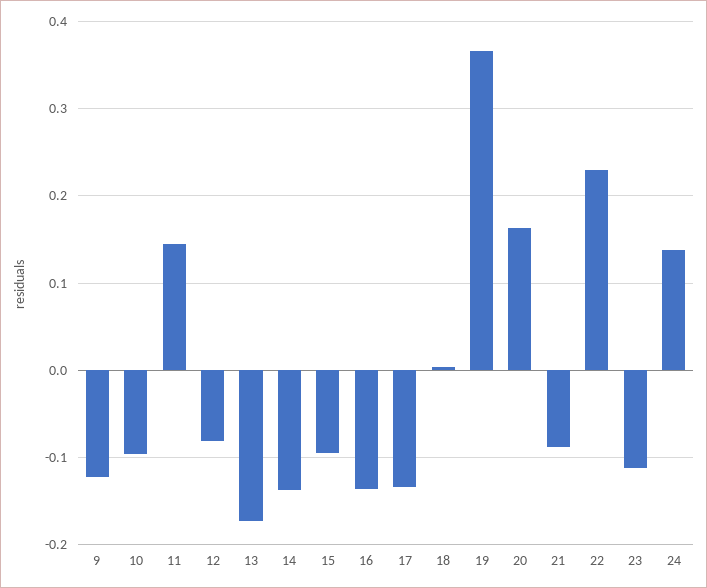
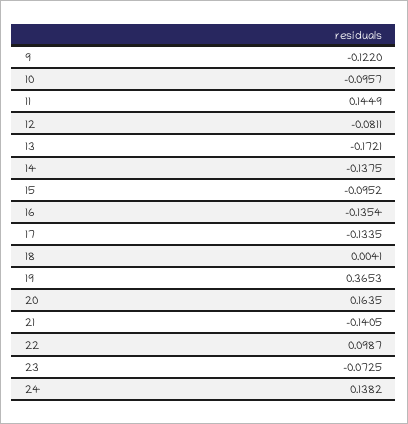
  {
    "9": -0.122,
    "10": -0.0957,
    "11": 0.1449,
    "12": -0.0811,
    "13": -0.1721,
    "14": -0.1375,
    "15": -0.0952,
    "16": -0.1354,
    "17": -0.1335,
    "18": 0.0041,
    "19": 0.3653,
    "20": 0.1635,
-   "21": -0.09,
+   "21": -0.1405,
-   "22": 0.23,
+   "22": 0.0987,
-   "23": -0.11,
+   "23": -0.0725,
    "24": 0.1382
  }

